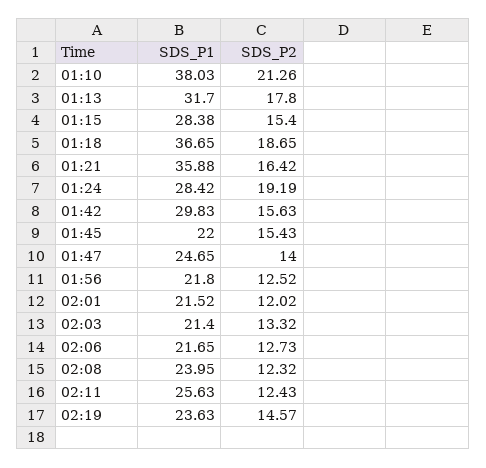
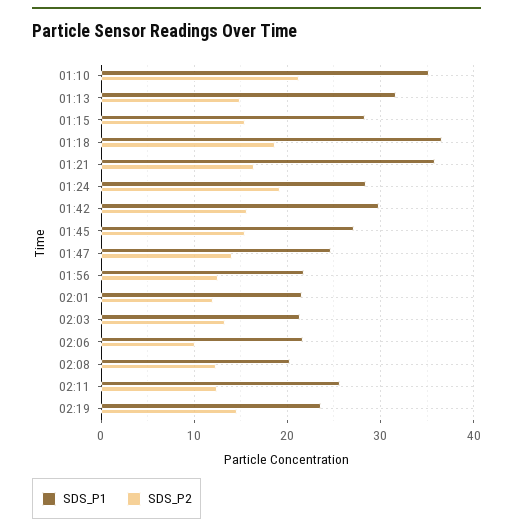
  {
    "SDS_P1": {
-     "01:10": 38.03,
+     "01:10": 35,
      "01:13": 31.7,
      "01:15": 28.38,
      "01:18": 36.65,
      "01:21": 35.88,
      "01:24": 28.42,
      "01:42": 29.83,
-     "01:45": 22,
+     "01:45": 27,
      "01:47": 24.65,
      "01:56": 21.8,
      "02:01": 21.52,
      "02:03": 21.4,
      "02:06": 21.65,
-     "02:08": 23.95,
+     "02:08": 20,
      "02:11": 25.63,
      "02:19": 23.63
    },
    "SDS_P2": {
      "01:10": 21.26,
-     "01:13": 17.8,
+     "01:13": 15,
      "01:15": 15.4,
      "01:18": 18.65,
      "01:21": 16.42,
      "01:24": 19.19,
      "01:42": 15.63,
      "01:45": 15.43,
      "01:47": 14,
      "01:56": 12.52,
      "02:01": 12.02,
      "02:03": 13.32,
-     "02:06": 12.73,
+     "02:06": 10,
      "02:08": 12.32,
      "02:11": 12.43,
      "02:19": 14.57
    }
  }

